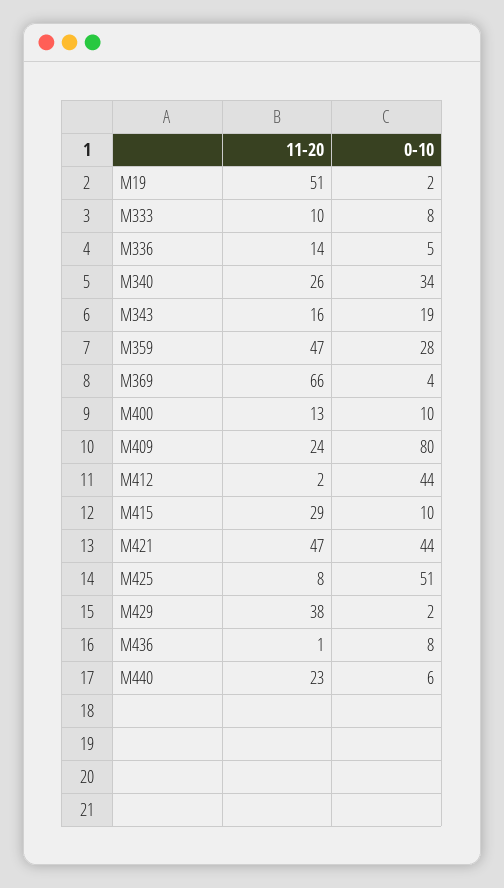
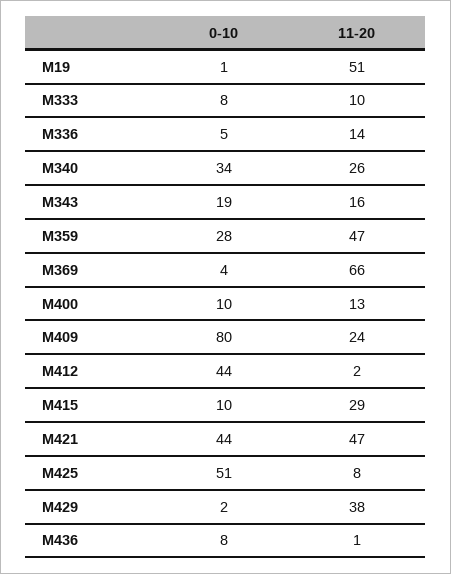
  {
    "11-20": {
      "M19": 51,
      "M333": 10,
      "M336": 14,
      "M340": 26,
      "M343": 16,
      "M359": 47,
      "M369": 66,
      "M400": 13,
      "M409": 24,
      "M412": 2,
      "M415": 29,
      "M421": 47,
      "M425": 8,
      "M429": 38,
-     "M436": 1,
+     "M436": 1
-     "M440": 23
    },
    "0-10": {
-     "M19": 2,
+     "M19": 1,
      "M333": 8,
      "M336": 5,
      "M340": 34,
      "M343": 19,
      "M359": 28,
      "M369": 4,
      "M400": 10,
      "M409": 80,
      "M412": 44,
      "M415": 10,
      "M421": 44,
      "M425": 51,
      "M429": 2,
-     "M436": 8,
+     "M436": 8
-     "M440": 6
    }
  }

